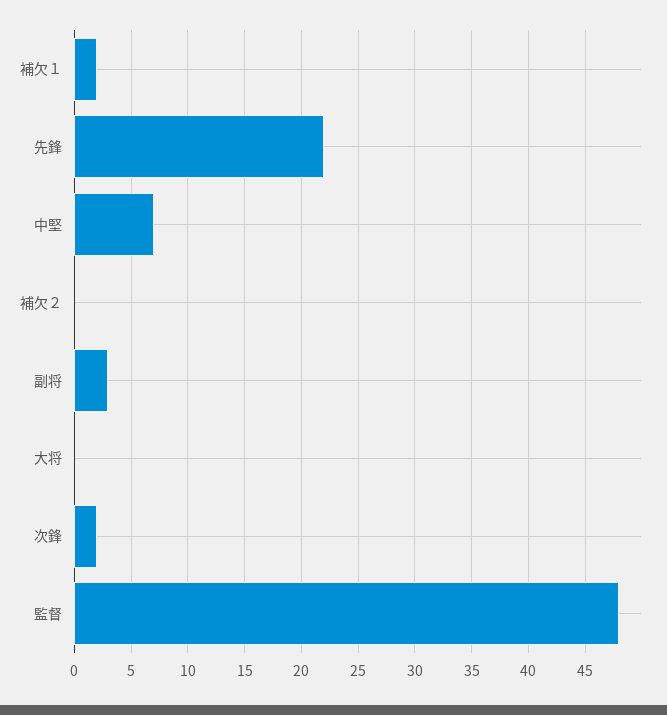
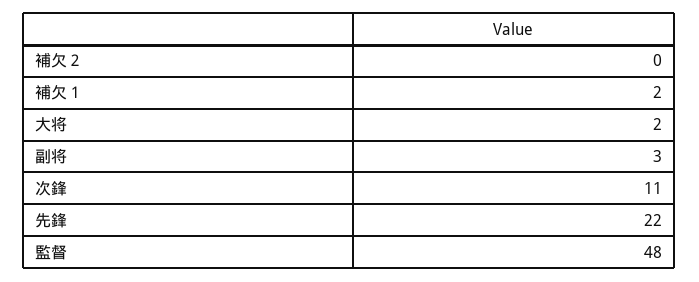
  {
    "補欠１": 2,
    "先鋒": 22,
-   "中堅": 7,
    "補欠２": 0,
    "副将": 3,
-   "大将": 0,
+   "大将": 2,
-   "次鋒": 2,
+   "次鋒": 11,
    "監督": 48
  }

